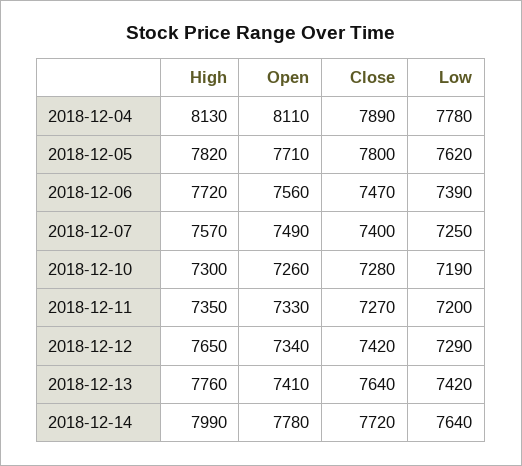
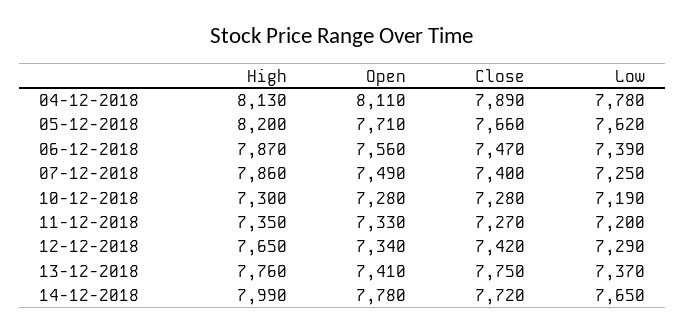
  {
    "High": {
      "2018-12-04": 8130,
-     "2018-12-05": 7820,
+     "2018-12-05": 8200,
-     "2018-12-06": 7720,
+     "2018-12-06": 7870,
-     "2018-12-07": 7570,
+     "2018-12-07": 7860,
      "2018-12-10": 7300,
      "2018-12-11": 7350,
      "2018-12-12": 7650,
      "2018-12-13": 7760,
      "2018-12-14": 7990
    },
    "Open": {
      "2018-12-04": 8110,
      "2018-12-05": 7710,
      "2018-12-06": 7560,
      "2018-12-07": 7490,
-     "2018-12-10": 7260,
+     "2018-12-10": 7280,
      "2018-12-11": 7330,
      "2018-12-12": 7340,
      "2018-12-13": 7410,
      "2018-12-14": 7780
    },
    "Close": {
      "2018-12-04": 7890,
-     "2018-12-05": 7800,
+     "2018-12-05": 7660,
      "2018-12-06": 7470,
      "2018-12-07": 7400,
      "2018-12-10": 7280,
      "2018-12-11": 7270,
      "2018-12-12": 7420,
-     "2018-12-13": 7640,
+     "2018-12-13": 7750,
      "2018-12-14": 7720
    },
    "Low": {
      "2018-12-04": 7780,
      "2018-12-05": 7620,
      "2018-12-06": 7390,
      "2018-12-07": 7250,
      "2018-12-10": 7190,
      "2018-12-11": 7200,
      "2018-12-12": 7290,
-     "2018-12-13": 7420,
+     "2018-12-13": 7370,
-     "2018-12-14": 7640
+     "2018-12-14": 7650
    }
  }

